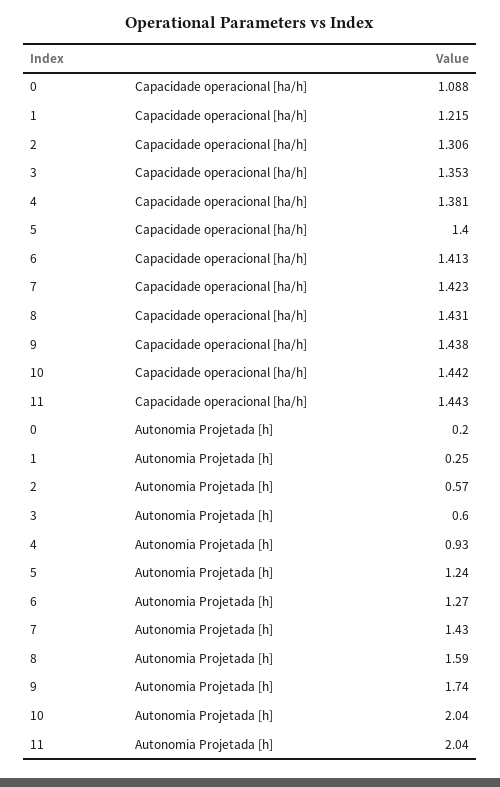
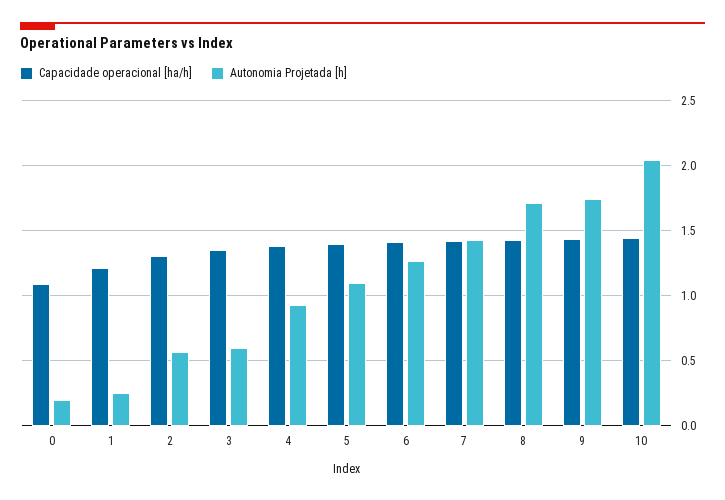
  {
    "Capacidade operacional [ha/h]": {
      "0": 1.088,
      "1": 1.215,
      "2": 1.306,
      "3": 1.353,
      "4": 1.381,
      "5": 1.4,
      "6": 1.413,
      "7": 1.423,
      "8": 1.431,
      "9": 1.438,
-     "10": 1.442,
+     "10": 1.442
-     "11": 1.443
    },
    "Autonomia Projetada [h]": {
      "0": 0.2,
      "1": 0.25,
      "2": 0.57,
      "3": 0.6,
      "4": 0.93,
-     "5": 1.24,
+     "5": 1.1,
      "6": 1.27,
      "7": 1.43,
-     "8": 1.59,
+     "8": 1.7,
      "9": 1.74,
-     "10": 2.04,
+     "10": 2.04
-     "11": 2.04
    }
  }

